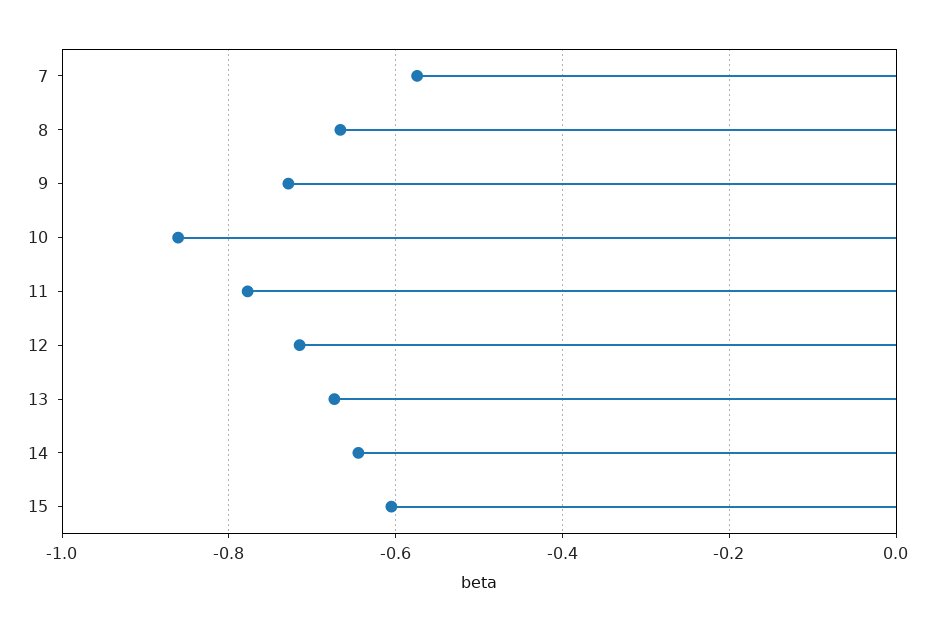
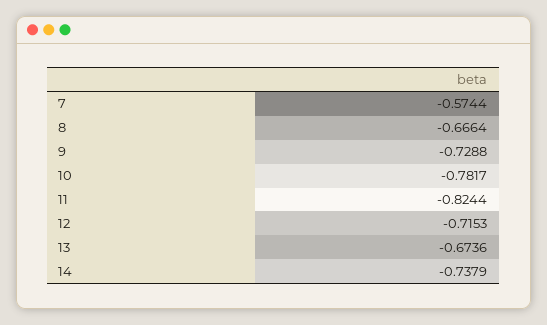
  {
    "7": -0.5744,
    "8": -0.6664,
    "9": -0.7288,
-   "10": -0.86,
+   "10": -0.7817,
-   "11": -0.78,
+   "11": -0.8244,
    "12": -0.7153,
    "13": -0.6736,
-   "14": -0.64,
+   "14": -0.7379
-   "15": -0.6
  }

